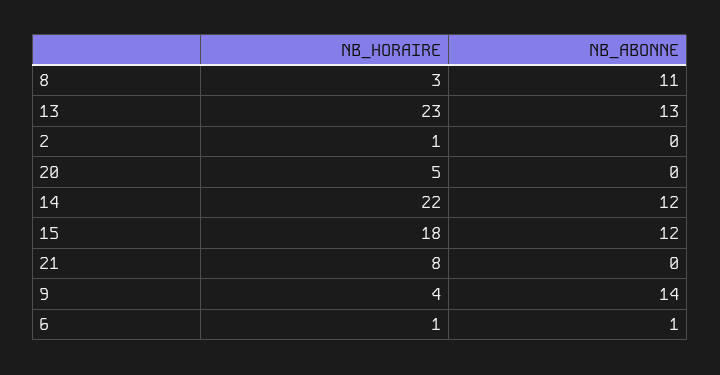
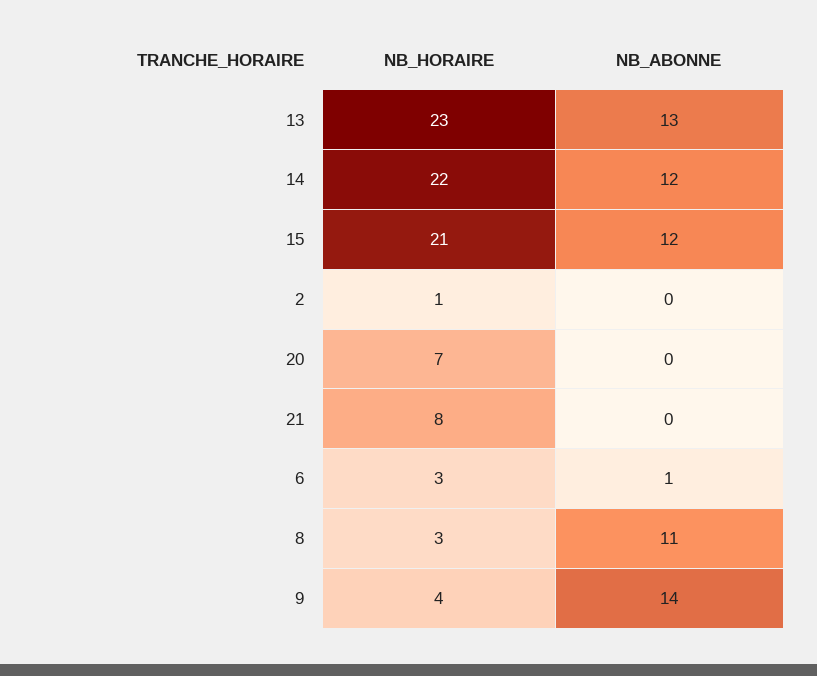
  {
    "NB_HORAIRE": {
      "8": 3,
      "13": 23,
      "2": 1,
-     "20": 5,
+     "20": 7,
      "14": 22,
-     "15": 18,
+     "15": 21,
      "21": 8,
      "9": 4,
-     "6": 1
+     "6": 3
    },
    "NB_ABONNE": {
      "8": 11,
      "13": 13,
      "2": 0,
      "20": 0,
      "14": 12,
      "15": 12,
      "21": 0,
      "9": 14,
      "6": 1
    }
  }

